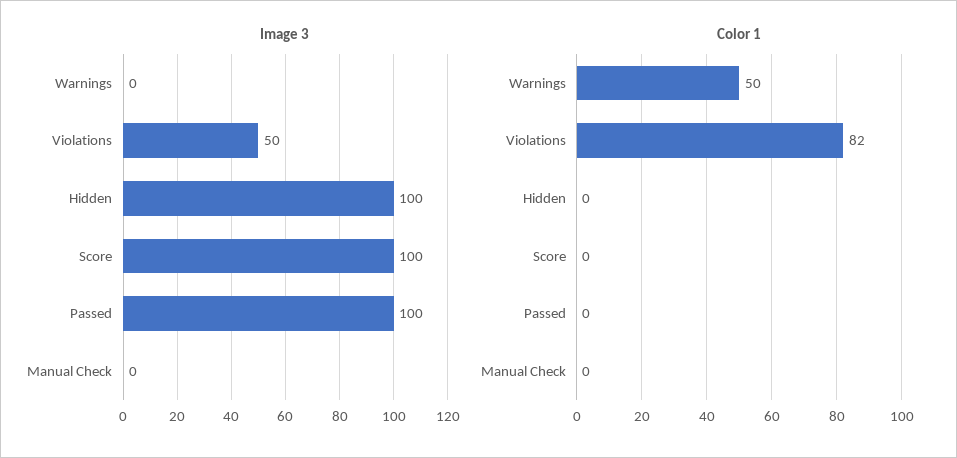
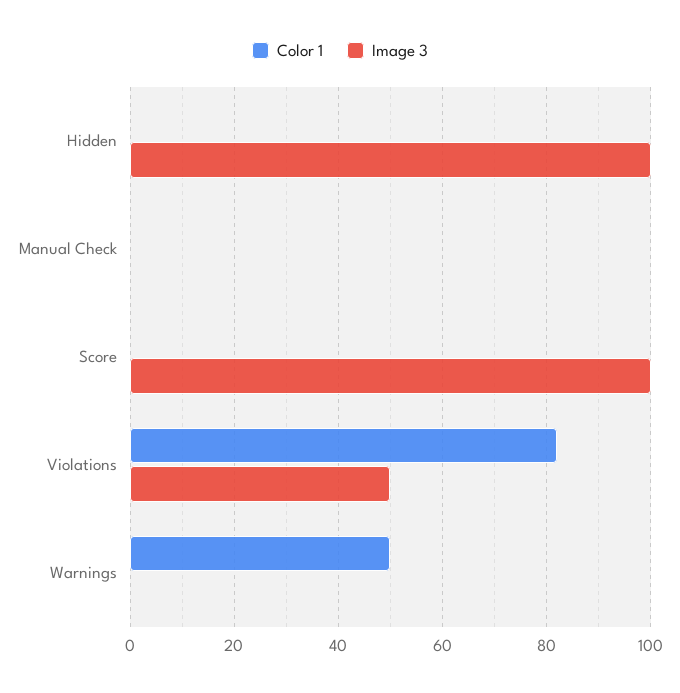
  {
    "Image 3": {
      "Warnings": 0,
      "Violations": 50,
      "Hidden": 100,
      "Score": 100,
-     "Passed": 100,
      "Manual Check": 0
    },
    "Color 1": {
      "Warnings": 50,
      "Violations": 82,
      "Hidden": 0,
      "Score": 0,
-     "Passed": 0,
      "Manual Check": 0
    }
  }

